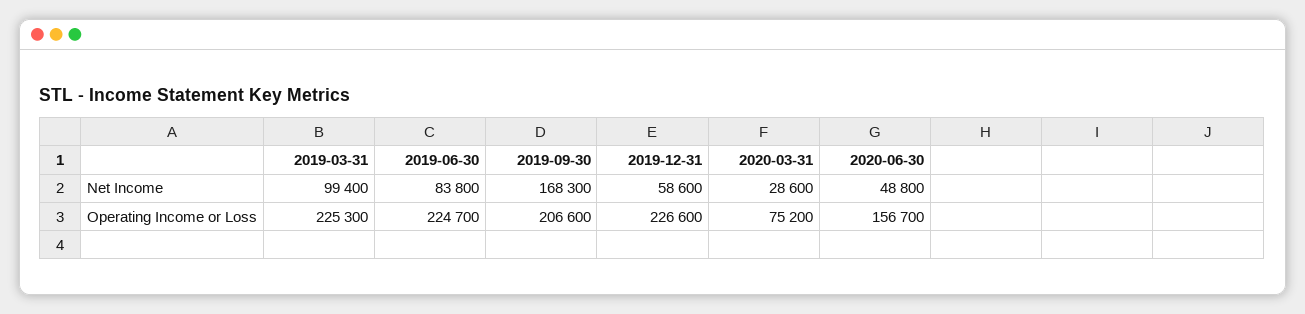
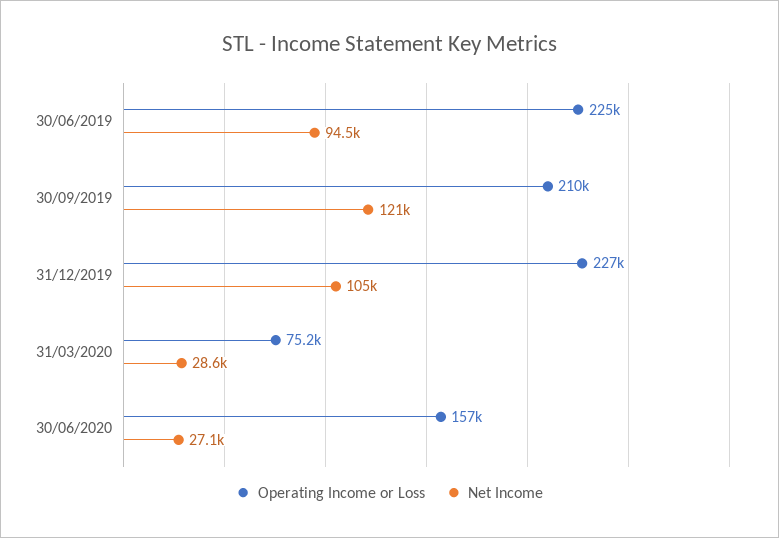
  {
    "Net Income": {
-     "2019-03-31": 99400,
-     "2019-06-30": 83800,
+     "2019-06-30": 94500,
-     "2019-09-30": 168300,
+     "2019-09-30": 121000,
-     "2019-12-31": 58600,
+     "2019-12-31": 105000,
      "2020-03-31": 28600,
-     "2020-06-30": 48800
+     "2020-06-30": 27100
    },
    "Operating Income or Loss": {
-     "2019-03-31": 225300,
      "2019-06-30": 224700,
-     "2019-09-30": 206600,
+     "2019-09-30": 210000,
      "2019-12-31": 226600,
      "2020-03-31": 75200,
      "2020-06-30": 156700
    }
  }

